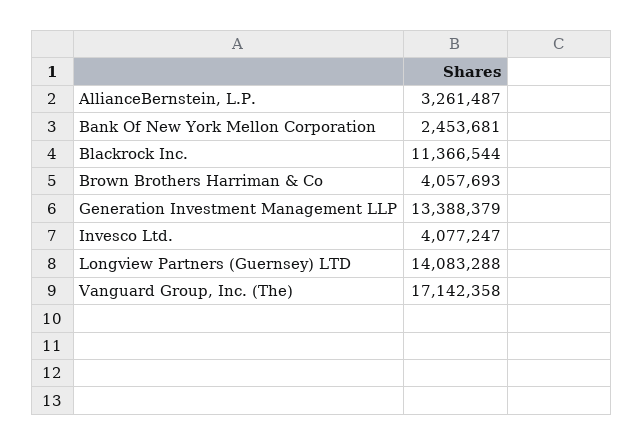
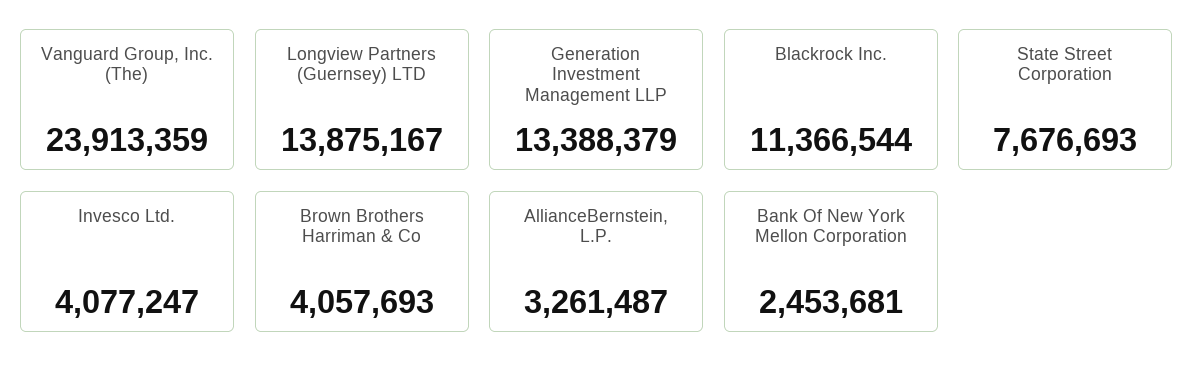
  {
    "AllianceBernstein, L.P.": 3261487,
    "Bank Of New York Mellon Corporation": 2453681,
    "Blackrock Inc.": 11366544,
    "Brown Brothers Harriman & Co": 4057693,
    "Generation Investment Management LLP": 13388379,
    "Invesco Ltd.": 4077247,
-   "Longview Partners (Guernsey) LTD": 14083288,
+   "Longview Partners (Guernsey) LTD": 13875167,
-   "Vanguard Group, Inc. (The)": 17142358
+   "Vanguard Group, Inc. (The)": 23913359,
+   "State Street Corporation": 7676693
  }

